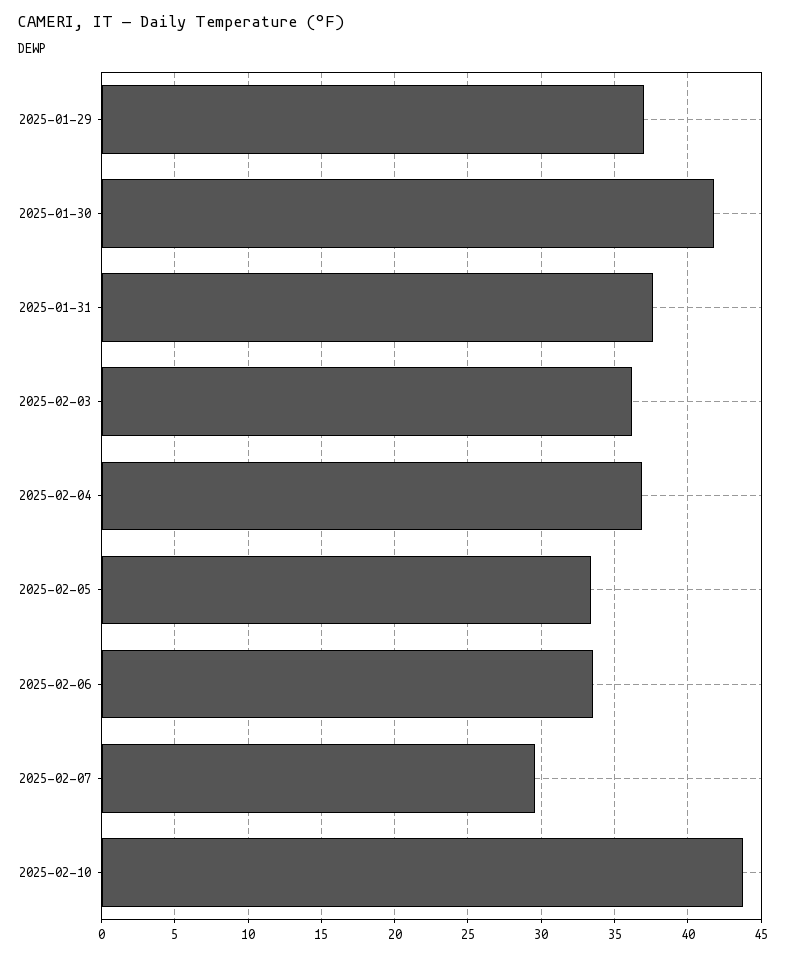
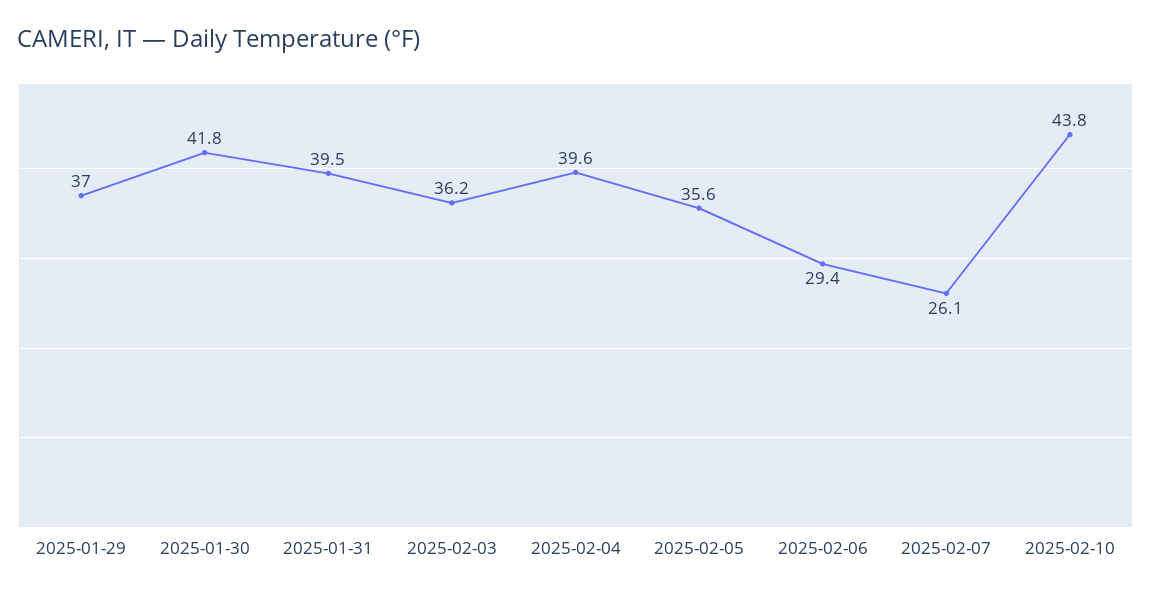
  {
    "2025-01-29": 37,
    "2025-01-30": 41.8,
-   "2025-01-31": 37.5,
+   "2025-01-31": 39.5,
    "2025-02-03": 36.2,
-   "2025-02-04": 37,
+   "2025-02-04": 39.6,
-   "2025-02-05": 33.5,
+   "2025-02-05": 35.6,
-   "2025-02-06": 33.5,
+   "2025-02-06": 29.4,
-   "2025-02-07": 29.5,
+   "2025-02-07": 26.1,
    "2025-02-10": 43.8
  }

